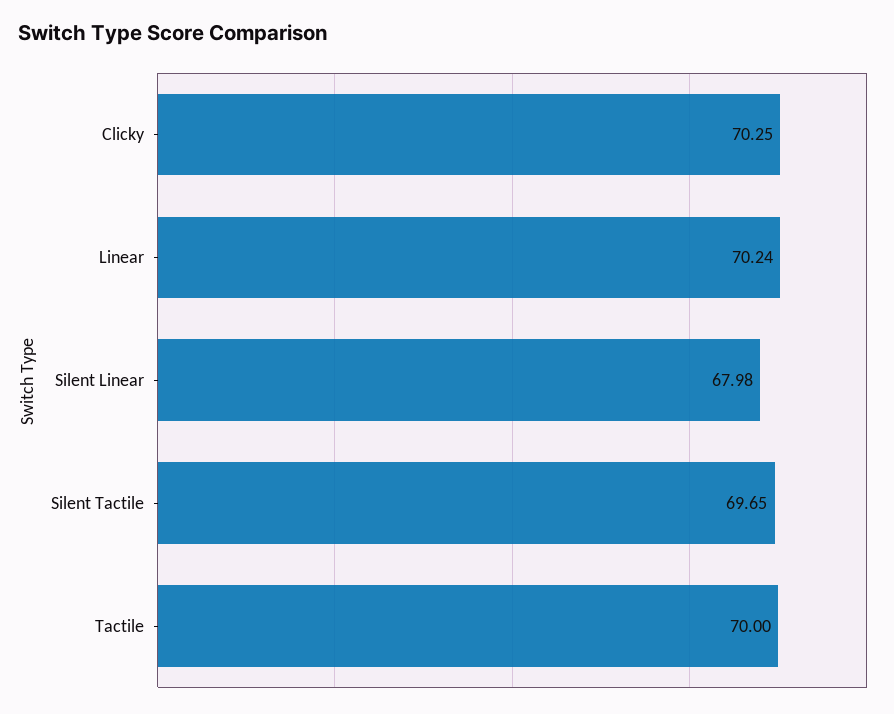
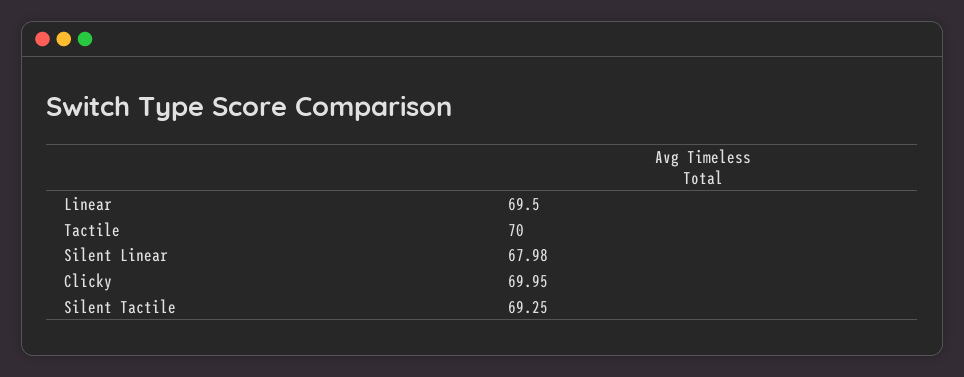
  {
-   "Clicky": 70.25,
+   "Clicky": 69.95,
-   "Linear": 70.24,
+   "Linear": 69.5,
    "Silent Linear": 67.98,
-   "Silent Tactile": 69.65,
+   "Silent Tactile": 69.25,
    "Tactile": 70
  }

